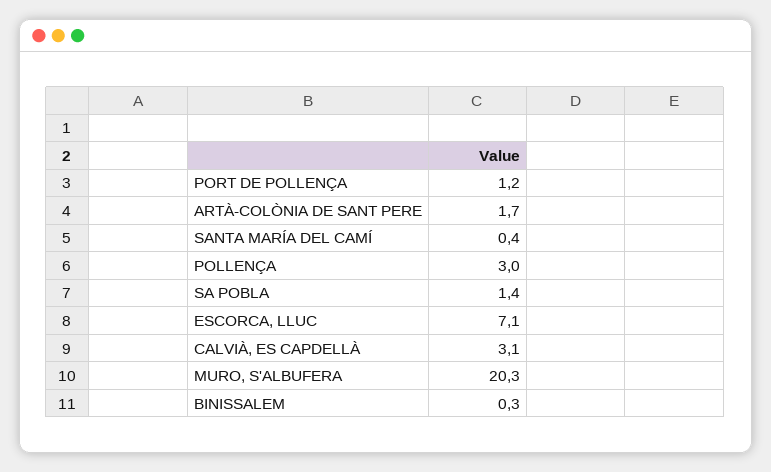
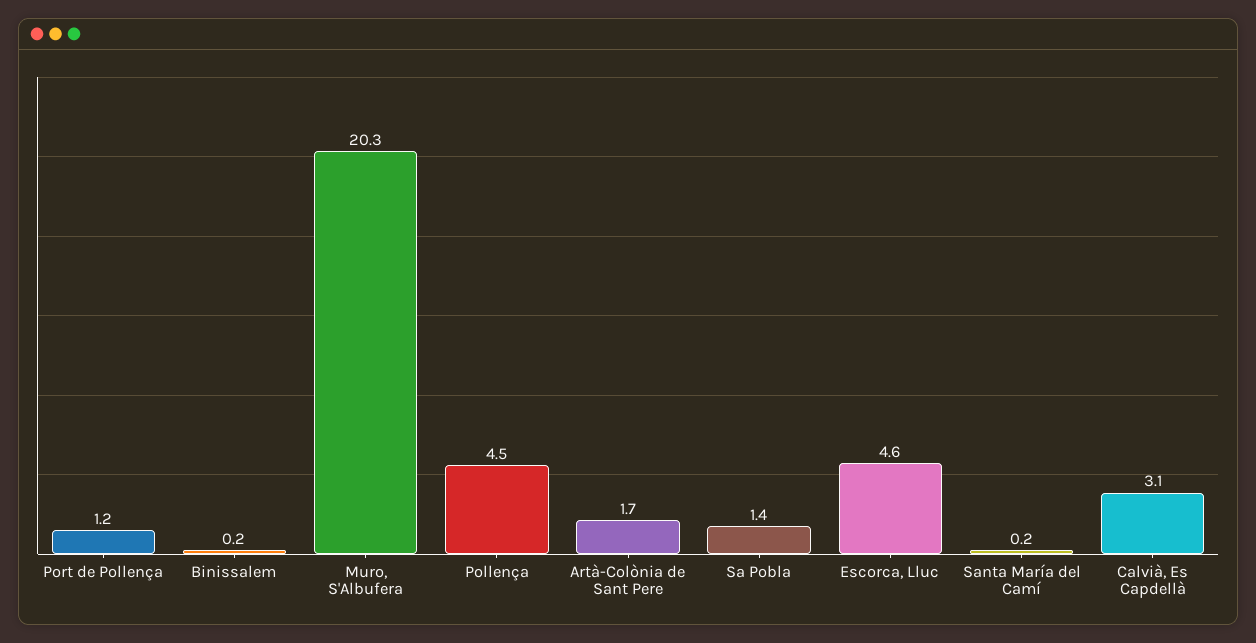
  {
    "PORT DE POLLENÇA": 1.2,
    "ARTÀ-COLÒNIA DE SANT PERE": 1.7,
-   "SANTA MARÍA DEL CAMÍ": 0.4,
+   "SANTA MARÍA DEL CAMÍ": 0.2,
-   "POLLENÇA": 3,
+   "POLLENÇA": 4.5,
    "SA POBLA": 1.4,
-   "ESCORCA, LLUC": 7.1,
+   "ESCORCA, LLUC": 4.6,
    "CALVIÀ, ES CAPDELLÀ": 3.1,
    "MURO, S'ALBUFERA": 20.3,
-   "BINISSALEM": 0.3
+   "BINISSALEM": 0.2
  }

